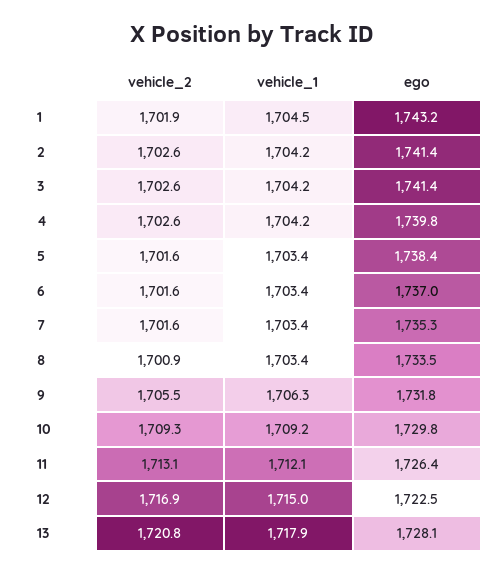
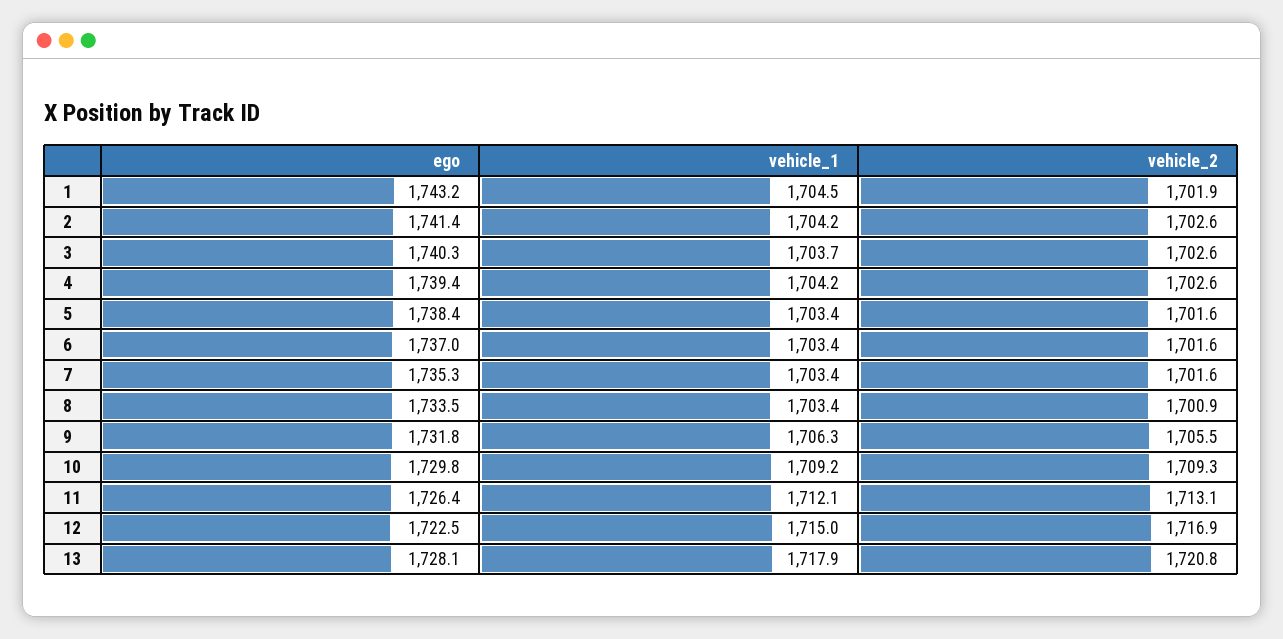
  {
    "vehicle_2": {
      "1": 1701.9,
      "2": 1702.6,
      "3": 1702.6,
      "4": 1702.6,
      "5": 1701.6,
      "6": 1701.6,
      "7": 1701.6,
      "8": 1700.9,
      "9": 1705.5,
      "10": 1709.3,
      "11": 1713.1,
      "12": 1716.9,
      "13": 1720.8
    },
    "vehicle_1": {
      "1": 1704.5,
      "2": 1704.2,
-     "3": 1704.2,
+     "3": 1703.7,
      "4": 1704.2,
      "5": 1703.4,
      "6": 1703.4,
      "7": 1703.4,
      "8": 1703.4,
      "9": 1706.3,
      "10": 1709.2,
      "11": 1712.1,
      "12": 1715,
      "13": 1717.9
    },
    "ego": {
      "1": 1743.2,
      "2": 1741.4,
-     "3": 1741.4,
+     "3": 1740.3,
-     "4": 1739.8,
+     "4": 1739.4,
      "5": 1738.4,
      "6": 1737,
      "7": 1735.3,
      "8": 1733.5,
      "9": 1731.8,
      "10": 1729.8,
      "11": 1726.4,
      "12": 1722.5,
      "13": 1728.1
    }
  }

